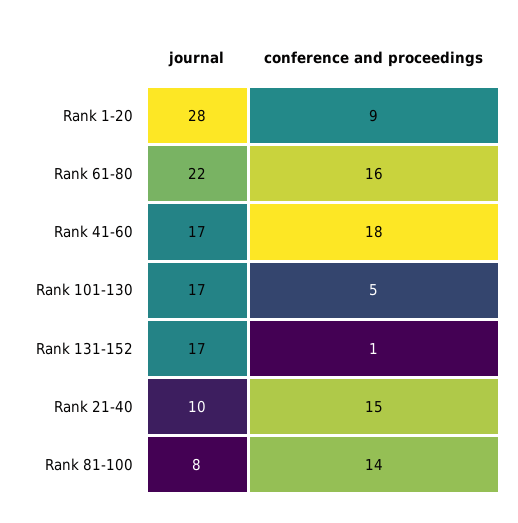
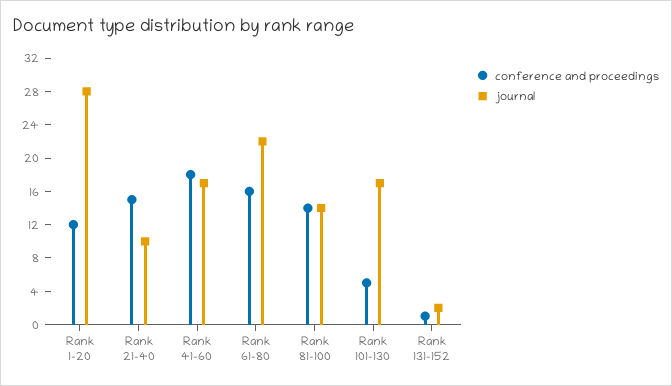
  {
    "journal": {
      "Rank 1-20": 28,
      "Rank 61-80": 22,
      "Rank 41-60": 17,
      "Rank 101-130": 17,
-     "Rank 131-152": 17,
+     "Rank 131-152": 2,
      "Rank 21-40": 10,
-     "Rank 81-100": 8
+     "Rank 81-100": 14
    },
    "conference and proceedings": {
-     "Rank 1-20": 9,
+     "Rank 1-20": 12,
      "Rank 61-80": 16,
      "Rank 41-60": 18,
      "Rank 101-130": 5,
      "Rank 131-152": 1,
      "Rank 21-40": 15,
      "Rank 81-100": 14
    }
  }

